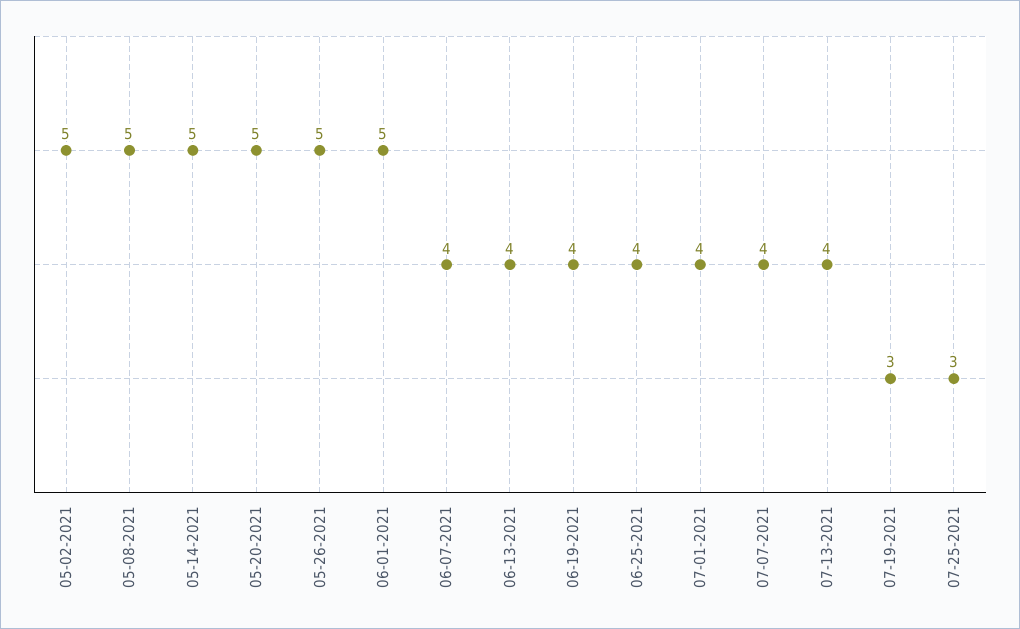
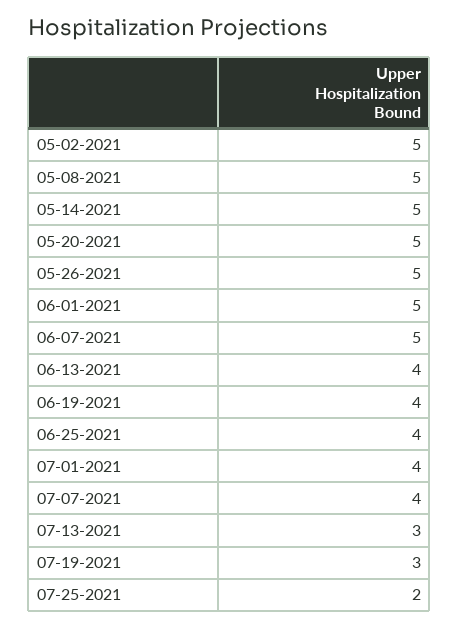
  {
    "05-02-2021": 5,
    "05-08-2021": 5,
    "05-14-2021": 5,
    "05-20-2021": 5,
    "05-26-2021": 5,
    "06-01-2021": 5,
-   "06-07-2021": 4,
+   "06-07-2021": 5,
    "06-13-2021": 4,
    "06-19-2021": 4,
    "06-25-2021": 4,
    "07-01-2021": 4,
    "07-07-2021": 4,
-   "07-13-2021": 4,
+   "07-13-2021": 3,
    "07-19-2021": 3,
-   "07-25-2021": 3
+   "07-25-2021": 2
  }

